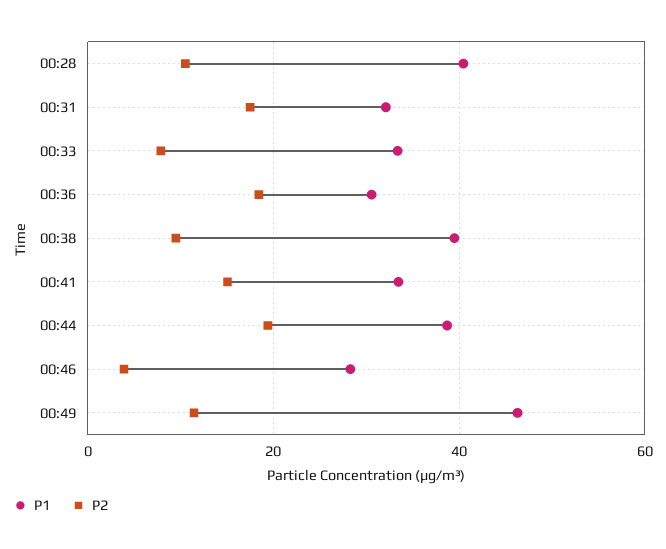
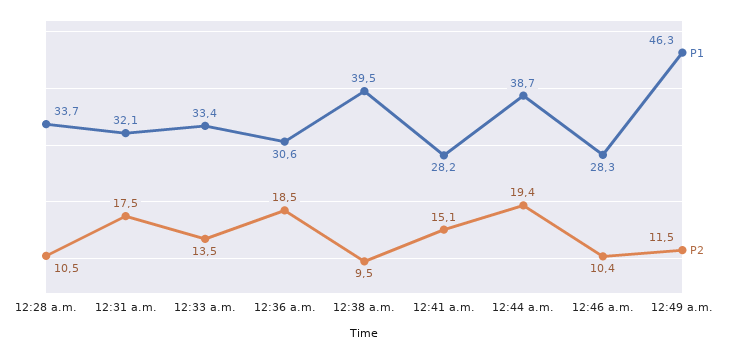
  {
    "P1": {
-     "00:28": 40,
+     "00:28": 33.7,
      "00:31": 32.1,
      "00:33": 33.4,
      "00:36": 30.6,
      "00:38": 39.5,
-     "00:41": 34,
+     "00:41": 28.2,
      "00:44": 38.7,
      "00:46": 28.3,
      "00:49": 46.3
    },
    "P2": {
      "00:28": 10.5,
      "00:31": 17.5,
-     "00:33": 8,
+     "00:33": 13.5,
      "00:36": 18.5,
      "00:38": 9.5,
      "00:41": 15.1,
      "00:44": 19.4,
-     "00:46": 4,
+     "00:46": 10.4,
      "00:49": 11.5
    }
  }

